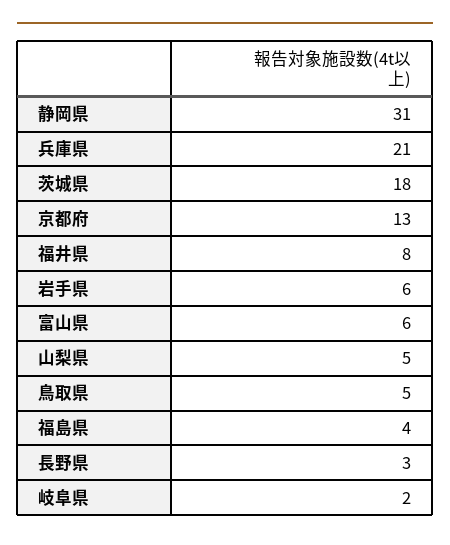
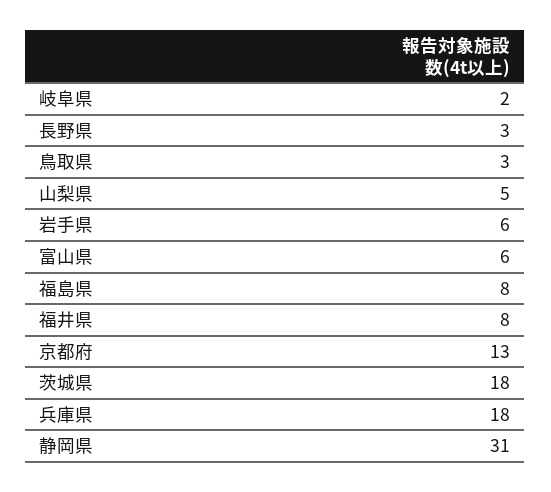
  {
    "静岡県": 31,
-   "兵庫県": 21,
+   "兵庫県": 18,
    "茨城県": 18,
    "京都府": 13,
    "福井県": 8,
    "岩手県": 6,
    "富山県": 6,
    "山梨県": 5,
-   "鳥取県": 5,
+   "鳥取県": 3,
-   "福島県": 4,
+   "福島県": 8,
    "長野県": 3,
    "岐阜県": 2
  }

